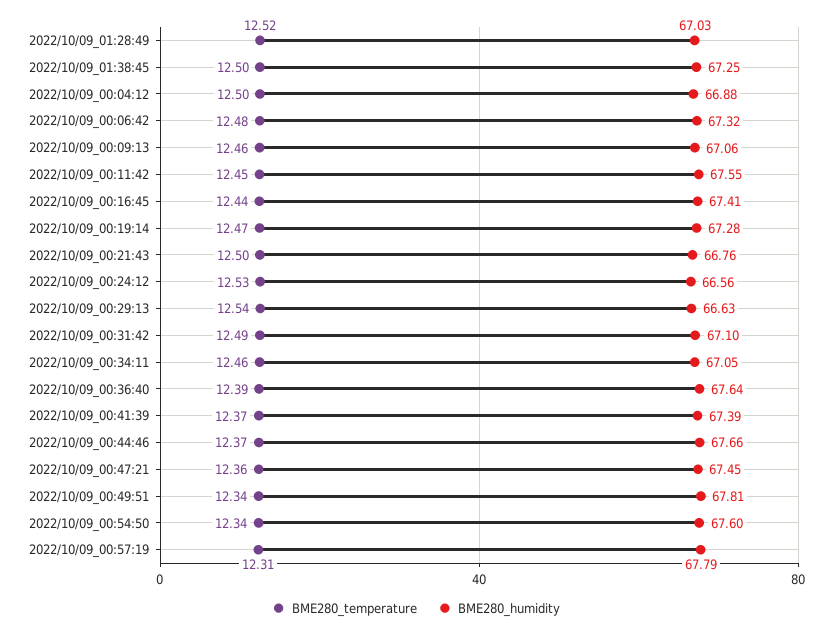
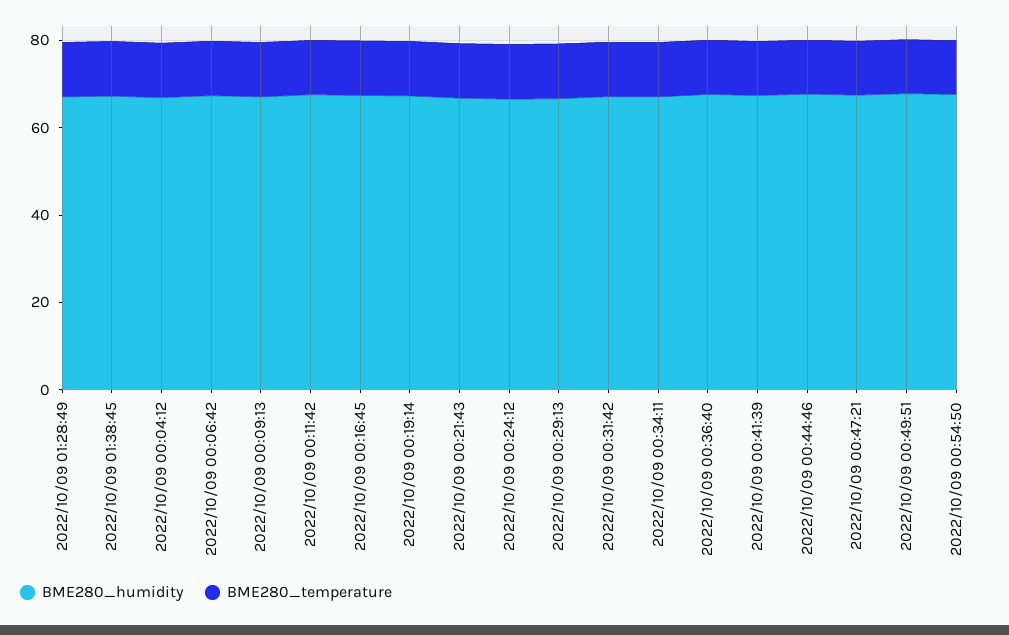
  {
    "BME280_temperature": {
      "2022/10/09_01:28:49": 12.52,
      "2022/10/09_01:38:45": 12.5,
      "2022/10/09_00:04:12": 12.5,
      "2022/10/09_00:06:42": 12.48,
      "2022/10/09_00:09:13": 12.46,
      "2022/10/09_00:11:42": 12.45,
      "2022/10/09_00:16:45": 12.44,
      "2022/10/09_00:19:14": 12.47,
      "2022/10/09_00:21:43": 12.5,
      "2022/10/09_00:24:12": 12.53,
      "2022/10/09_00:29:13": 12.54,
      "2022/10/09_00:31:42": 12.49,
      "2022/10/09_00:34:11": 12.46,
      "2022/10/09_00:36:40": 12.39,
      "2022/10/09_00:41:39": 12.37,
      "2022/10/09_00:44:46": 12.37,
      "2022/10/09_00:47:21": 12.36,
      "2022/10/09_00:49:51": 12.34,
-     "2022/10/09_00:54:50": 12.34,
+     "2022/10/09_00:54:50": 12.34
-     "2022/10/09_00:57:19": 12.31
    },
    "BME280_humidity": {
      "2022/10/09_01:28:49": 67.03,
      "2022/10/09_01:38:45": 67.25,
      "2022/10/09_00:04:12": 66.88,
      "2022/10/09_00:06:42": 67.32,
      "2022/10/09_00:09:13": 67.06,
      "2022/10/09_00:11:42": 67.55,
      "2022/10/09_00:16:45": 67.41,
      "2022/10/09_00:19:14": 67.28,
      "2022/10/09_00:21:43": 66.76,
      "2022/10/09_00:24:12": 66.56,
      "2022/10/09_00:29:13": 66.63,
      "2022/10/09_00:31:42": 67.1,
      "2022/10/09_00:34:11": 67.05,
      "2022/10/09_00:36:40": 67.64,
      "2022/10/09_00:41:39": 67.39,
      "2022/10/09_00:44:46": 67.66,
      "2022/10/09_00:47:21": 67.45,
      "2022/10/09_00:49:51": 67.81,
-     "2022/10/09_00:54:50": 67.6,
+     "2022/10/09_00:54:50": 67.6
-     "2022/10/09_00:57:19": 67.79
    }
  }

